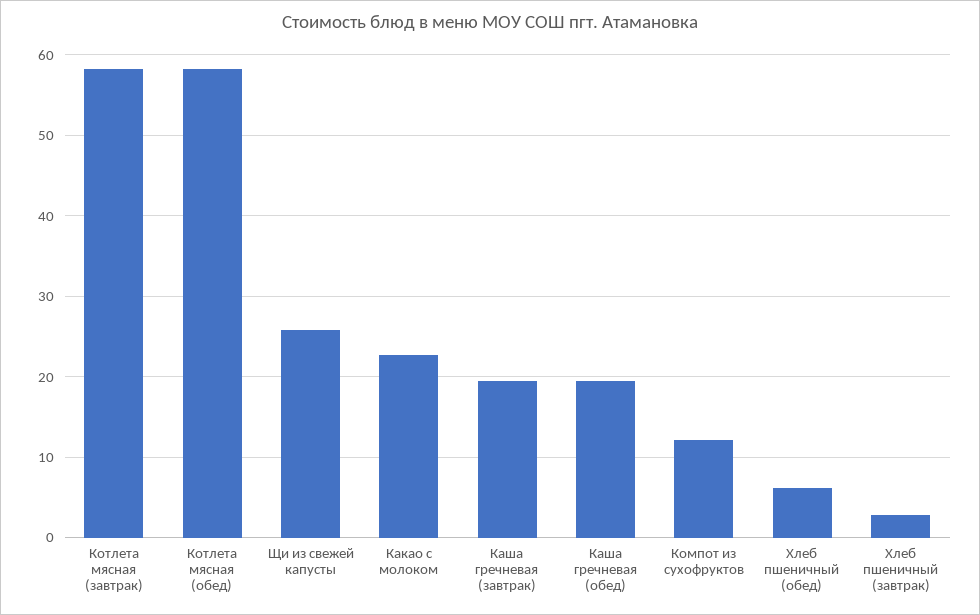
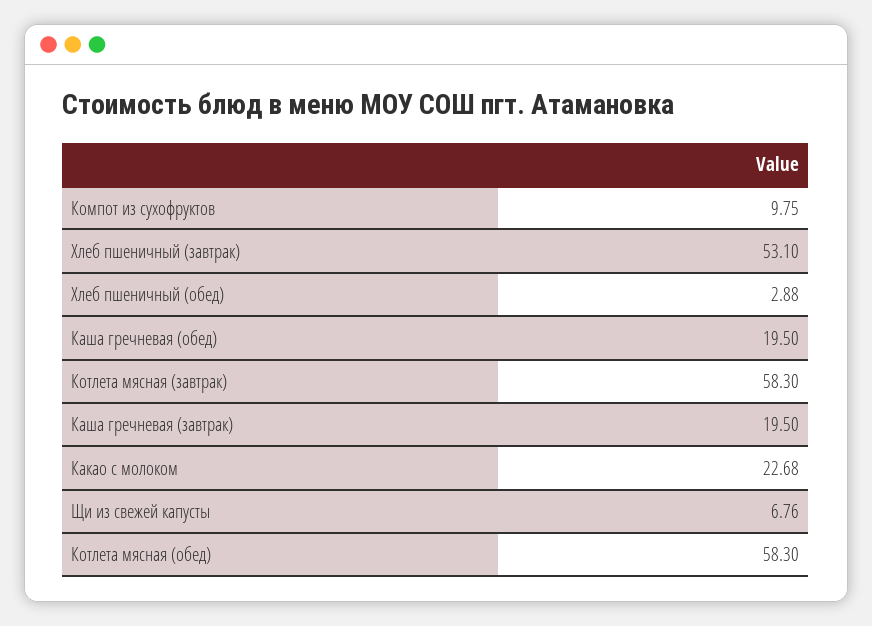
  {
    "Котлета мясная (завтрак)": 58.3,
    "Котлета мясная (обед)": 58.3,
-   "Щи из свежей капусты": 26,
+   "Щи из свежей капусты": 6.76,
    "Какао с молоком": 22.68,
    "Каша гречневая (завтрак)": 19.5,
    "Каша гречневая (обед)": 19.5,
-   "Компот из сухофруктов": 12,
+   "Компот из сухофруктов": 9.75,
-   "Хлеб пшеничный (обед)": 6,
+   "Хлеб пшеничный (обед)": 2.88,
-   "Хлеб пшеничный (завтрак)": 3
+   "Хлеб пшеничный (завтрак)": 53.1
  }

